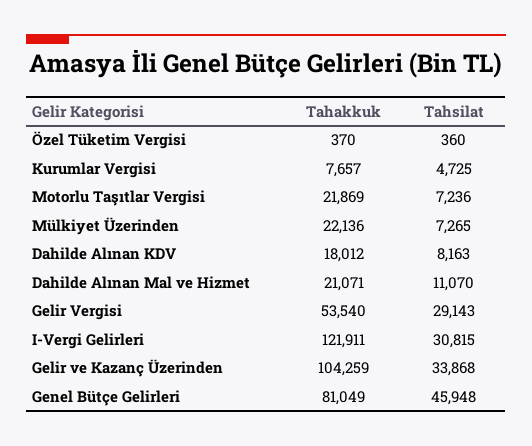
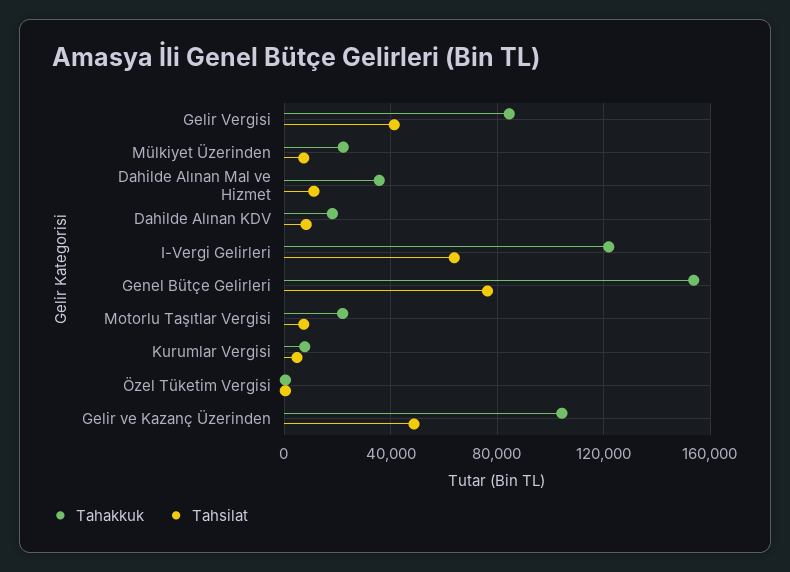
  {
    "Tahakkuk": {
      "Özel Tüketim Vergisi": 370,
      "Kurumlar Vergisi": 7657,
      "Motorlu Taşıtlar Vergisi": 21869,
      "Mülkiyet Üzerinden": 22136,
      "Dahilde Alınan KDV": 18012,
-     "Dahilde Alınan Mal ve Hizmet": 21071,
+     "Dahilde Alınan Mal ve Hizmet": 35000,
-     "Gelir Vergisi": 53540,
+     "Gelir Vergisi": 85000,
      "I-Vergi Gelirleri": 121911,
      "Gelir ve Kazanç Üzerinden": 104259,
-     "Genel Bütçe Gelirleri": 81049
+     "Genel Bütçe Gelirleri": 155000
    },
    "Tahsilat": {
      "Özel Tüketim Vergisi": 360,
      "Kurumlar Vergisi": 4725,
      "Motorlu Taşıtlar Vergisi": 7236,
      "Mülkiyet Üzerinden": 7265,
      "Dahilde Alınan KDV": 8163,
      "Dahilde Alınan Mal ve Hizmet": 11070,
-     "Gelir Vergisi": 29143,
+     "Gelir Vergisi": 40000,
-     "I-Vergi Gelirleri": 30815,
+     "I-Vergi Gelirleri": 65000,
-     "Gelir ve Kazanç Üzerinden": 33868,
+     "Gelir ve Kazanç Üzerinden": 50000,
-     "Genel Bütçe Gelirleri": 45948
+     "Genel Bütçe Gelirleri": 75000
    }
  }

